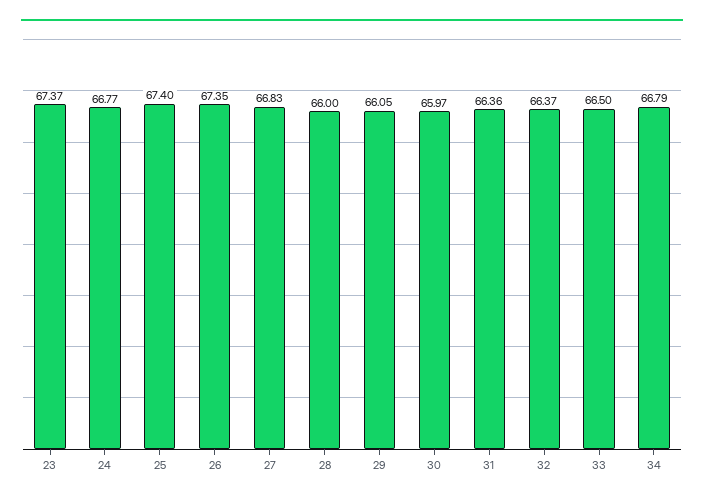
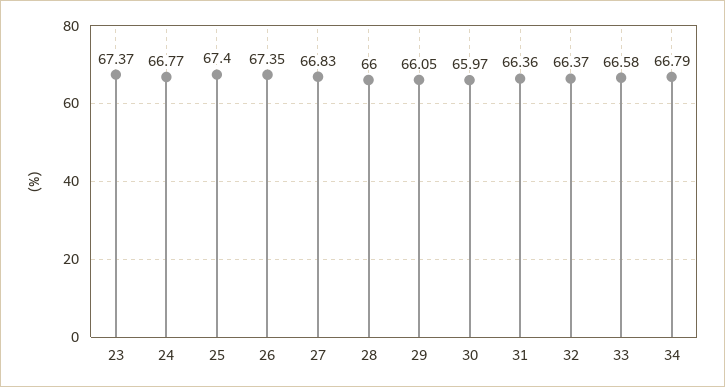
  {
    "23": 67.37,
    "24": 66.77,
    "25": 67.4,
    "26": 67.35,
    "27": 66.83,
    "28": 66,
    "29": 66.05,
    "30": 65.97,
    "31": 66.36,
    "32": 66.37,
-   "33": 66.5,
+   "33": 66.58,
    "34": 66.79
  }

